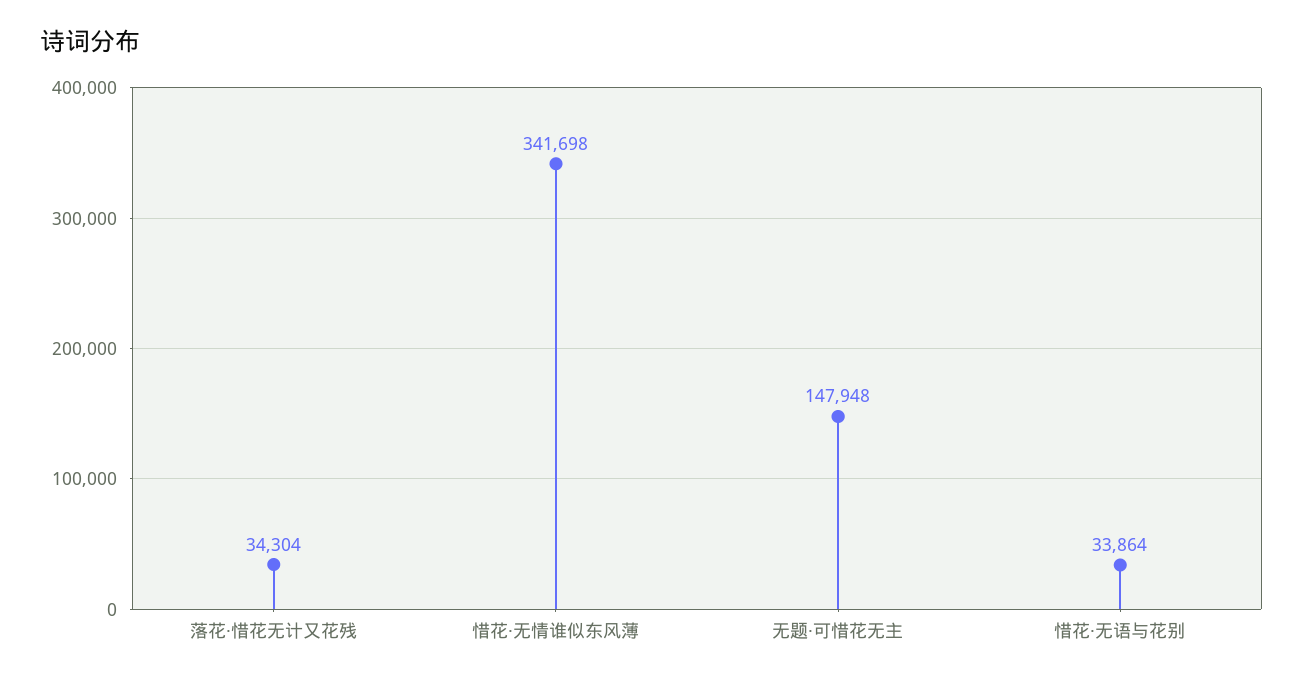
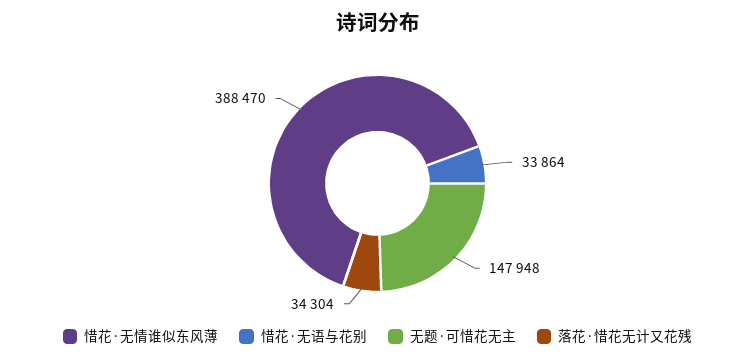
  {
    "落花·惜花无计又花残": 34304,
-   "惜花·无情谁似东风薄": 341698,
+   "惜花·无情谁似东风薄": 388470,
    "无题·可惜花无主": 147948,
    "惜花·无语与花别": 33864
  }

